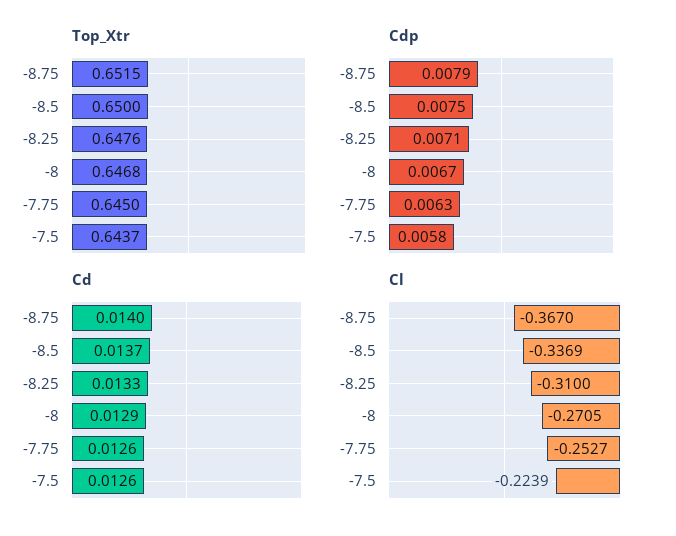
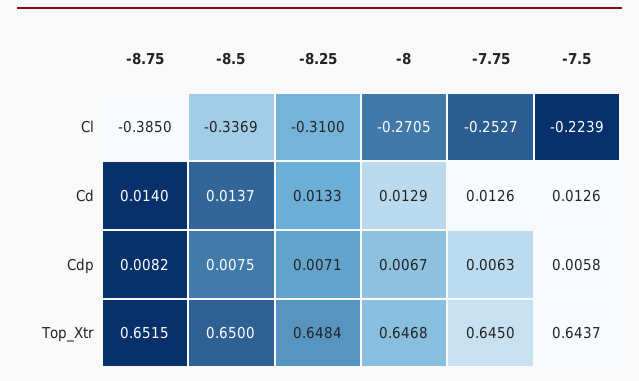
  {
    "Top_Xtr": {
      "-8.75": 0.6515,
      "-8.5": 0.65,
-     "-8.25": 0.6476,
+     "-8.25": 0.6484,
      "-8": 0.6468,
      "-7.75": 0.645,
      "-7.5": 0.6437
    },
    "Cdp": {
-     "-8.75": 0.0079,
+     "-8.75": 0.0082,
      "-8.5": 0.0075,
      "-8.25": 0.0071,
      "-8": 0.0067,
      "-7.75": 0.0063,
      "-7.5": 0.0058
    },
    "Cd": {
      "-8.75": 0.014,
      "-8.5": 0.0137,
      "-8.25": 0.0133,
      "-8": 0.0129,
      "-7.75": 0.0126,
      "-7.5": 0.0126
    },
    "Cl": {
-     "-8.75": -0.367,
+     "-8.75": -0.385,
      "-8.5": -0.3369,
      "-8.25": -0.31,
      "-8": -0.2705,
      "-7.75": -0.2527,
      "-7.5": -0.2239
    }
  }

